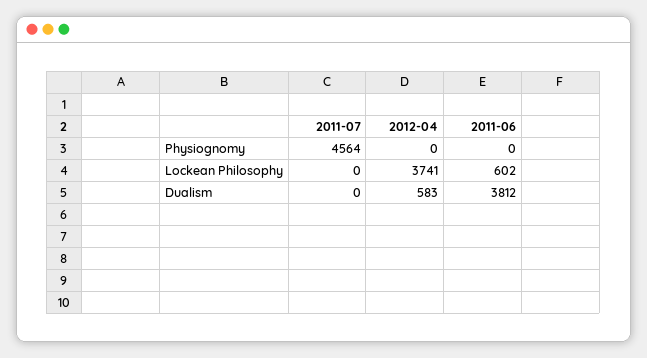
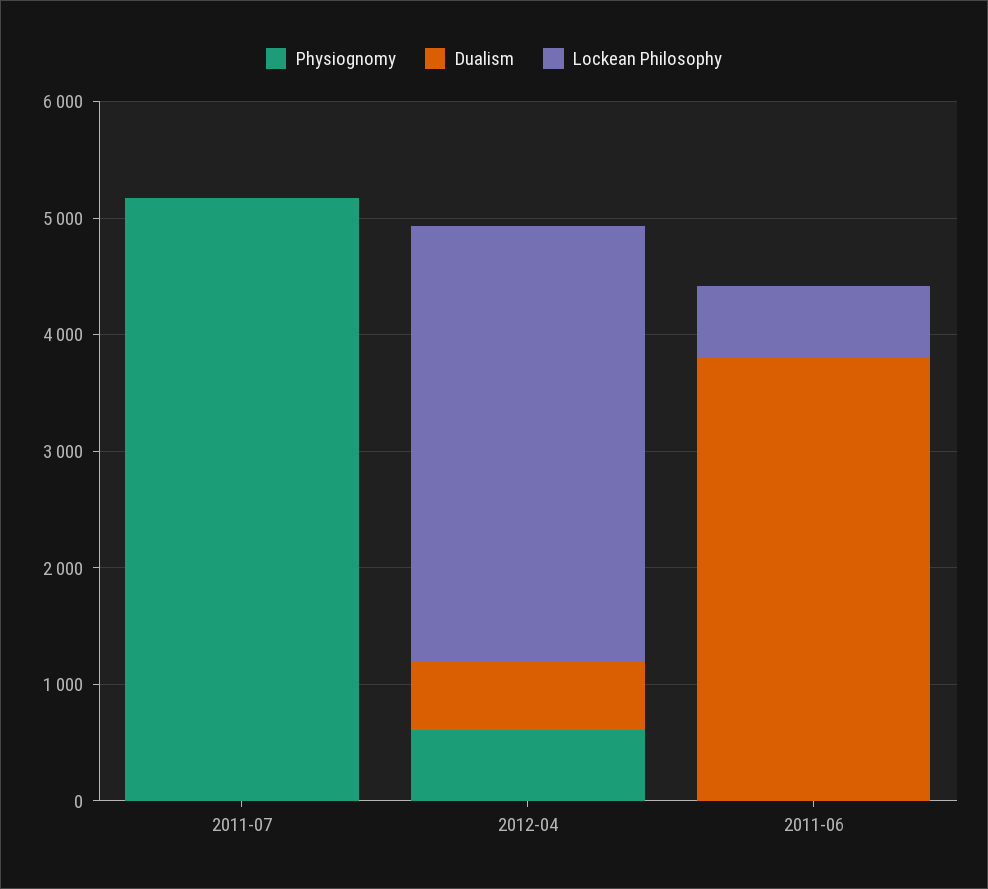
  {
    "Physiognomy": {
-     "2011-07": 4564,
+     "2011-07": 5200,
-     "2012-04": 0,
+     "2012-04": 600,
      "2011-06": 0
    },
    "Lockean Philosophy": {
      "2011-07": 0,
      "2012-04": 3741,
      "2011-06": 602
    },
    "Dualism": {
      "2011-07": 0,
      "2012-04": 583,
      "2011-06": 3812
    }
  }

